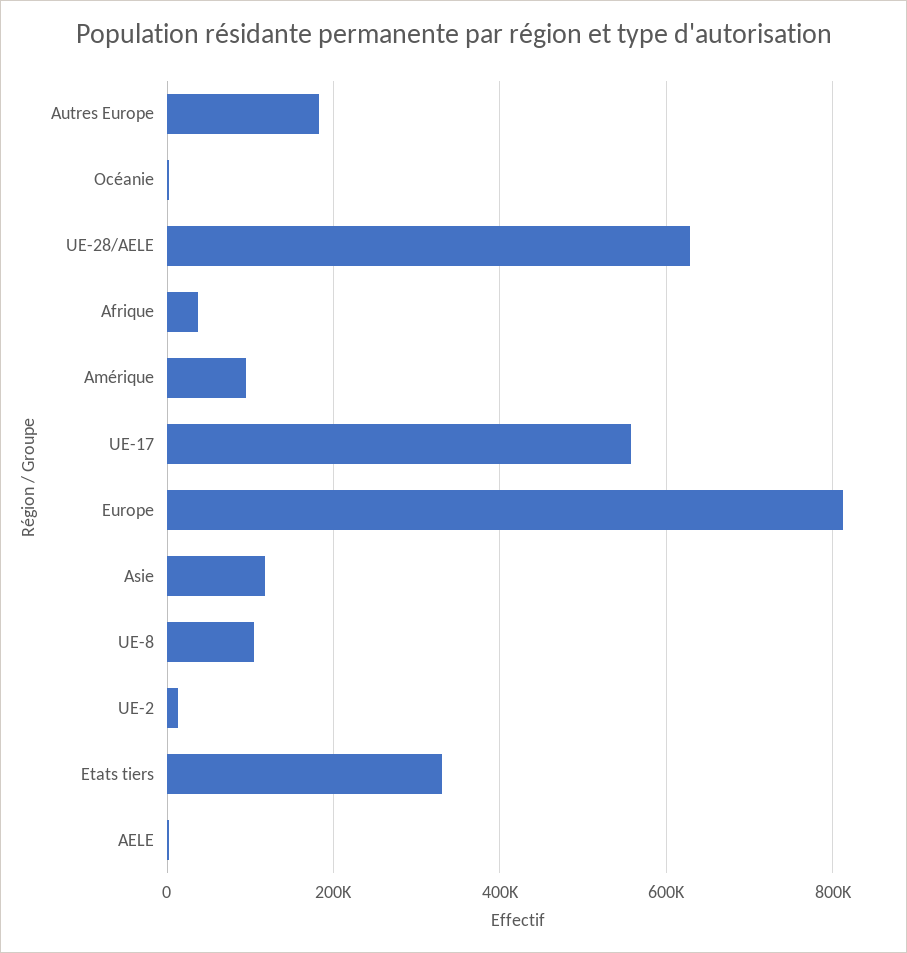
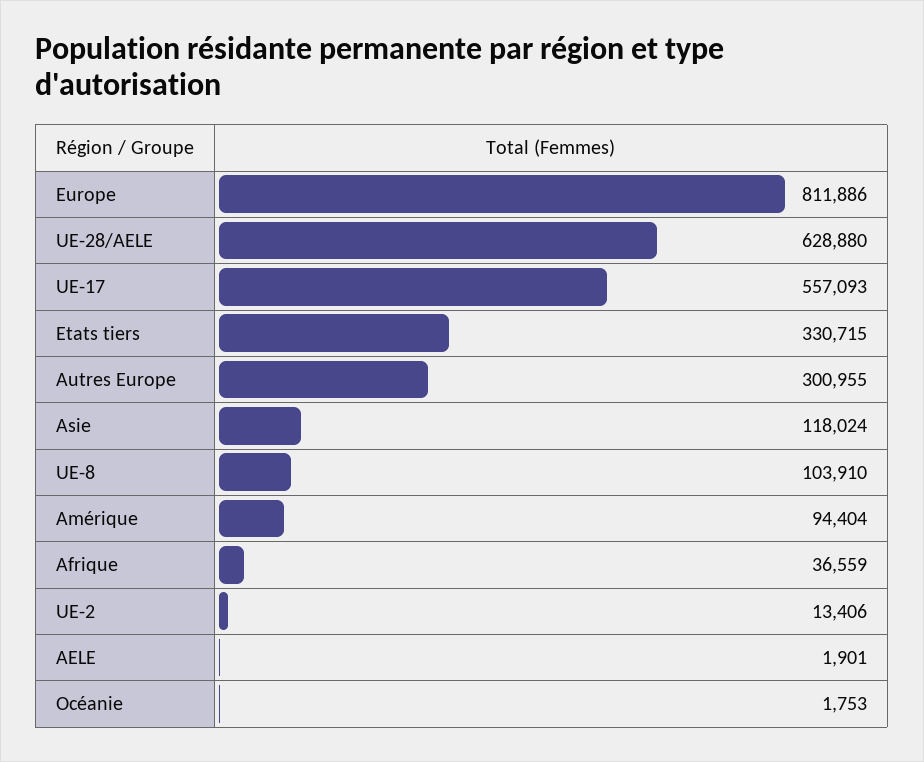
  {
-   "Autres Europe": 180000,
+   "Autres Europe": 300955,
    "Océanie": 1753,
    "UE-28/AELE": 628880,
    "Afrique": 36559,
    "Amérique": 94404,
    "UE-17": 557093,
    "Europe": 811886,
    "Asie": 118024,
    "UE-8": 103910,
    "UE-2": 13406,
    "Etats tiers": 330715,
    "AELE": 1901
  }

